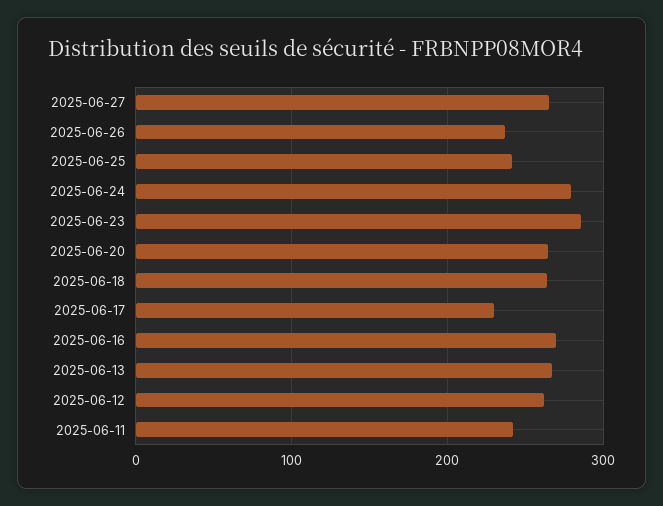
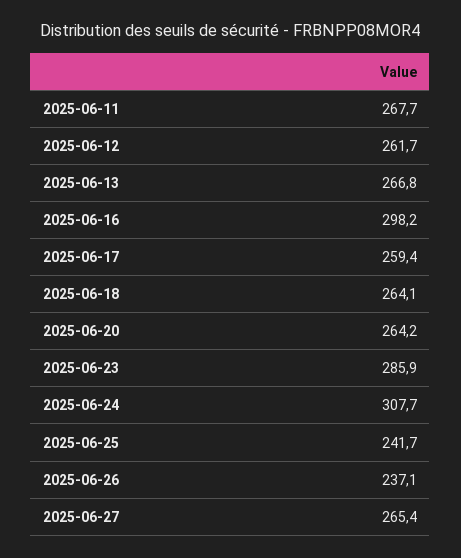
  {
    "2025-06-27": 265.4,
    "2025-06-26": 237.1,
    "2025-06-25": 241.7,
-   "2025-06-24": 280,
+   "2025-06-24": 307.7,
    "2025-06-23": 285.9,
    "2025-06-20": 264.2,
    "2025-06-18": 264.1,
-   "2025-06-17": 230,
+   "2025-06-17": 259.4,
-   "2025-06-16": 270,
+   "2025-06-16": 298.2,
    "2025-06-13": 266.8,
    "2025-06-12": 261.7,
-   "2025-06-11": 240
+   "2025-06-11": 267.7
  }

